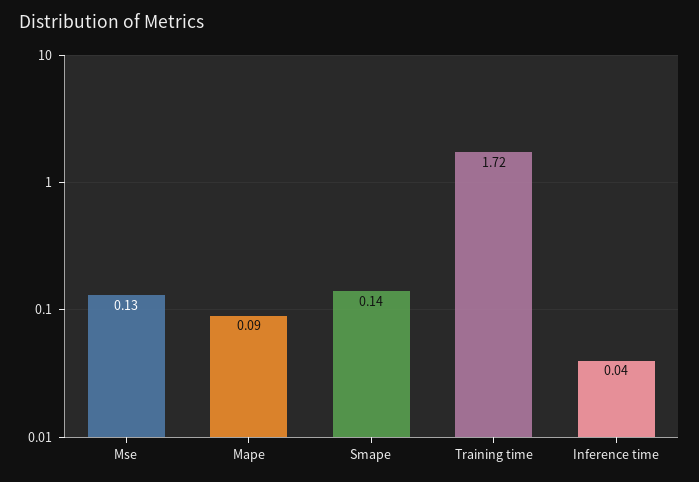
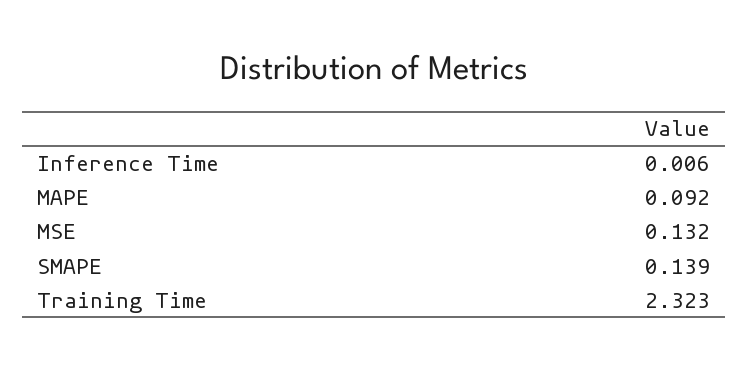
  {
    "Mse": 0.132,
    "Mape": 0.092,
    "Smape": 0.139,
-   "Training time": 1.72,
+   "Training time": 2.323,
-   "Inference time": 0.04
+   "Inference time": 0.006
  }

